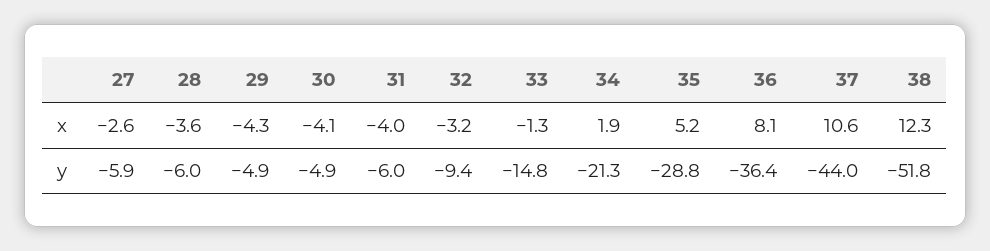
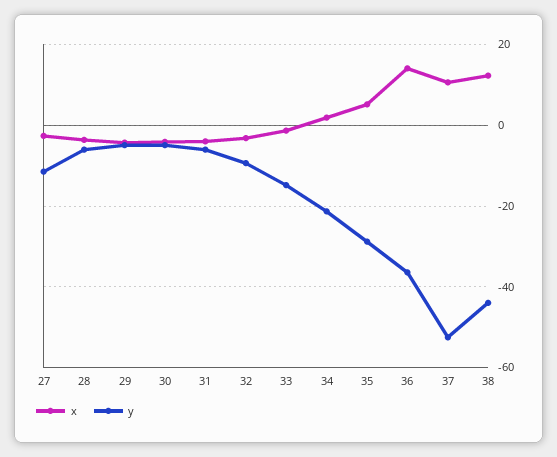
  {
    "x": {
      "27": -2.6,
      "28": -3.6,
      "29": -4.3,
      "30": -4.1,
      "31": -4,
      "32": -3.2,
      "33": -1.3,
      "34": 1.9,
      "35": 5.2,
-     "36": 8.1,
+     "36": 14,
      "37": 10.6,
      "38": 12.3
    },
    "y": {
-     "27": -5.9,
+     "27": -12,
      "28": -6,
      "29": -4.9,
      "30": -4.9,
      "31": -6,
      "32": -9.4,
      "33": -14.8,
      "34": -21.3,
      "35": -28.8,
      "36": -36.4,
-     "37": -44,
+     "37": -52,
-     "38": -51.8
+     "38": -44
    }
  }

